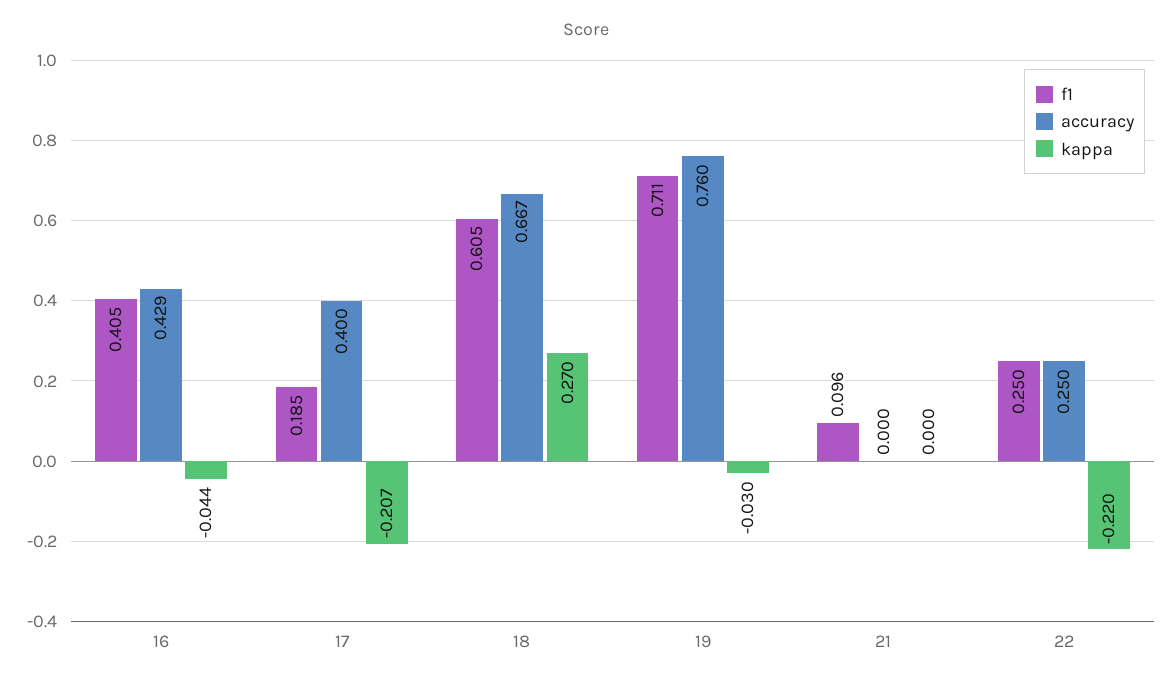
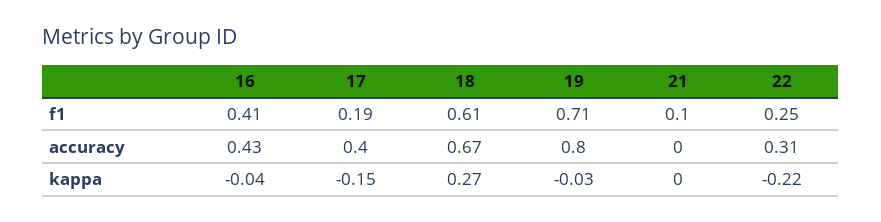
  {
    "f1": {
      "16": 0.405,
      "17": 0.185,
      "18": 0.605,
      "19": 0.711,
      "21": 0.096,
      "22": 0.25
    },
    "accuracy": {
      "16": 0.429,
      "17": 0.4,
      "18": 0.667,
-     "19": 0.76,
+     "19": 0.8,
      "21": 0,
-     "22": 0.25
+     "22": 0.31
    },
    "kappa": {
      "16": -0.044,
-     "17": -0.207,
+     "17": -0.15,
      "18": 0.27,
      "19": -0.03,
      "21": 0,
      "22": -0.22
    }
  }

